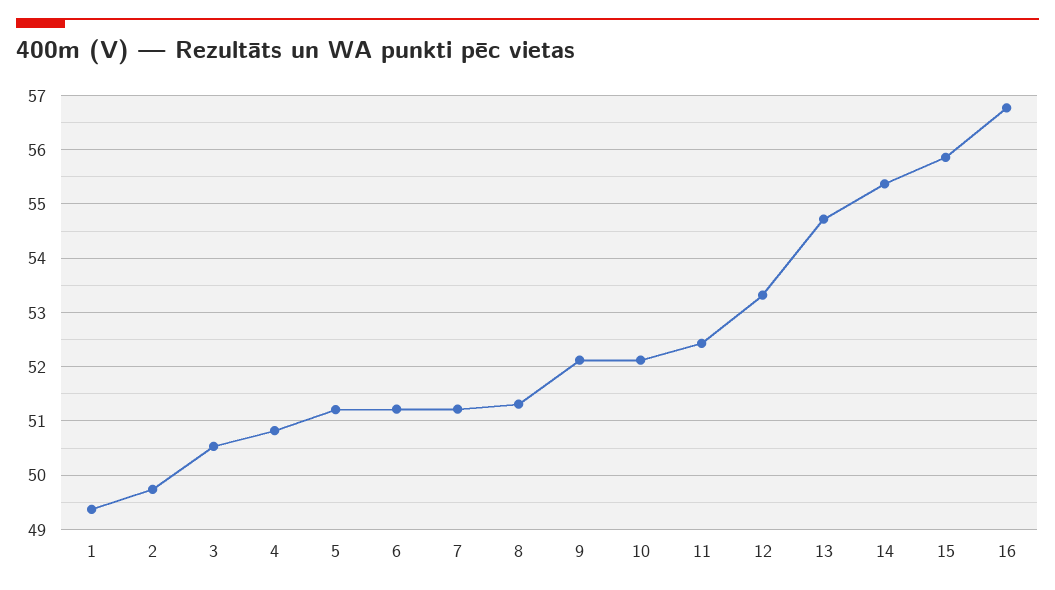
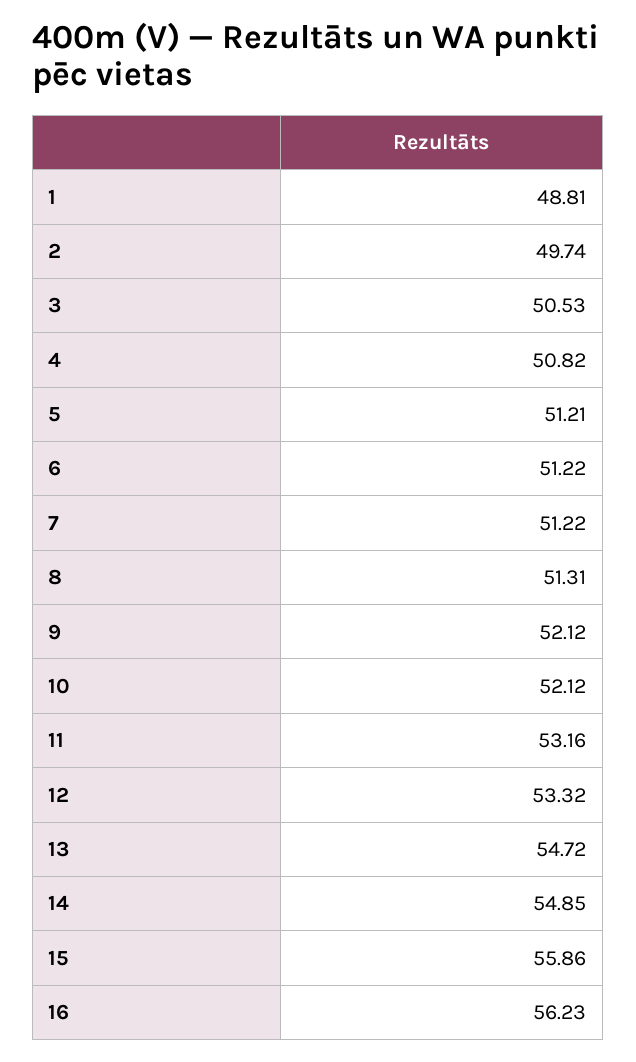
  {
-   "1": 49.4,
+   "1": 48.81,
    "2": 49.74,
    "3": 50.53,
    "4": 50.82,
    "5": 51.21,
    "6": 51.22,
    "7": 51.22,
    "8": 51.31,
    "9": 52.12,
    "10": 52.12,
-   "11": 52.4,
+   "11": 53.16,
    "12": 53.32,
    "13": 54.72,
-   "14": 55.4,
+   "14": 54.85,
    "15": 55.86,
-   "16": 56.8
+   "16": 56.23
  }

